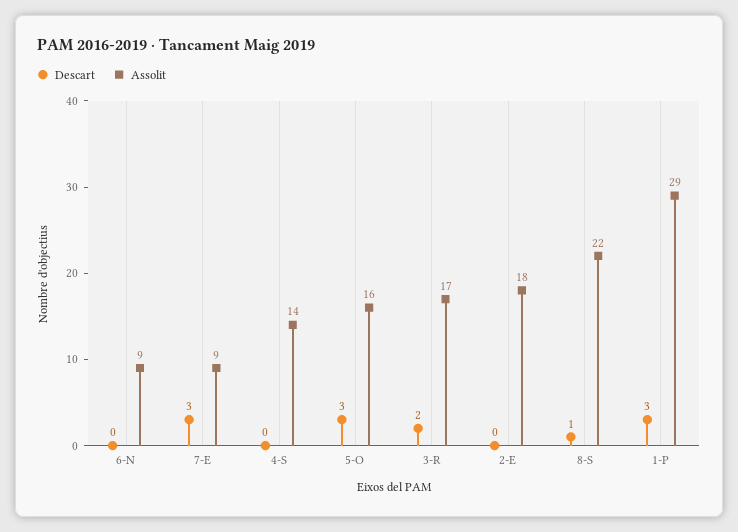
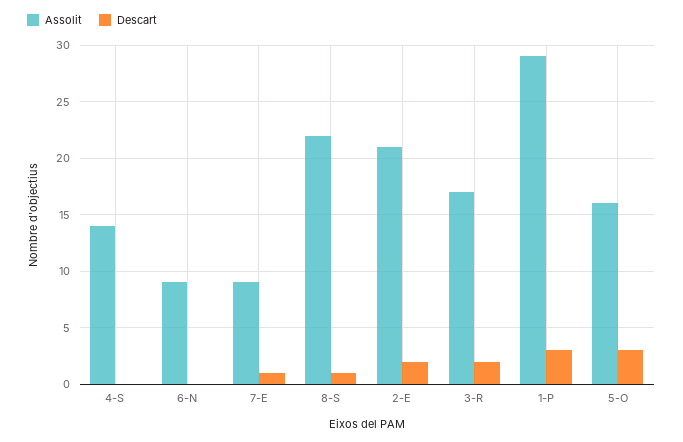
  {
    "Descart": {
      "6-N": 0,
-     "7-E": 3,
+     "7-E": 1,
      "4-S": 0,
      "5-O": 3,
      "3-R": 2,
-     "2-E": 0,
+     "2-E": 2,
      "8-S": 1,
      "1-P": 3
    },
    "Assolit": {
      "6-N": 9,
      "7-E": 9,
      "4-S": 14,
      "5-O": 16,
      "3-R": 17,
-     "2-E": 18,
+     "2-E": 21,
      "8-S": 22,
      "1-P": 29
    }
  }

